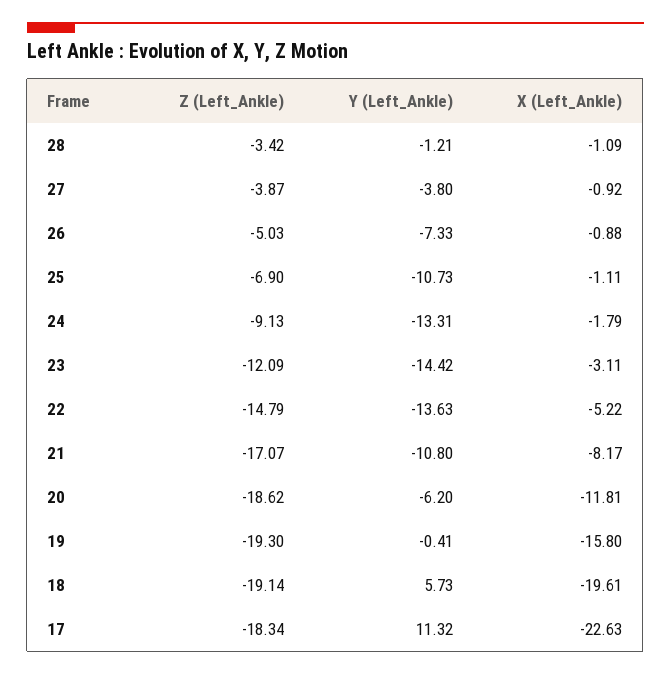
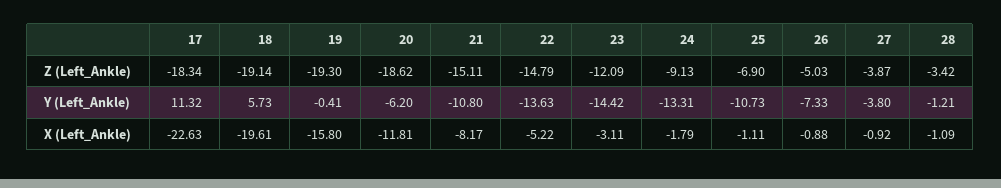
  {
    "Z (Left_Ankle)": {
      "28": -3.42,
      "27": -3.87,
      "26": -5.03,
      "25": -6.9,
      "24": -9.13,
      "23": -12.09,
      "22": -14.79,
-     "21": -17.07,
+     "21": -15.11,
      "20": -18.62,
      "19": -19.3,
      "18": -19.14,
      "17": -18.34
    },
    "Y (Left_Ankle)": {
      "28": -1.21,
      "27": -3.8,
      "26": -7.33,
      "25": -10.73,
      "24": -13.31,
      "23": -14.42,
      "22": -13.63,
      "21": -10.8,
      "20": -6.2,
      "19": -0.41,
      "18": 5.73,
      "17": 11.32
    },
    "X (Left_Ankle)": {
      "28": -1.09,
      "27": -0.92,
      "26": -0.88,
      "25": -1.11,
      "24": -1.79,
      "23": -3.11,
      "22": -5.22,
      "21": -8.17,
      "20": -11.81,
      "19": -15.8,
      "18": -19.61,
      "17": -22.63
    }
  }

